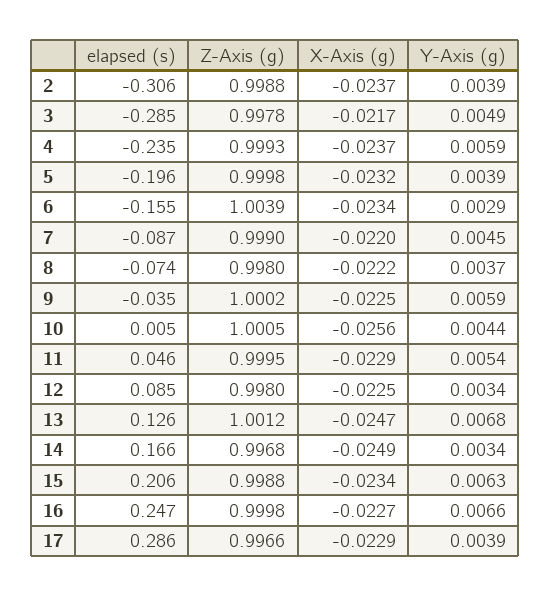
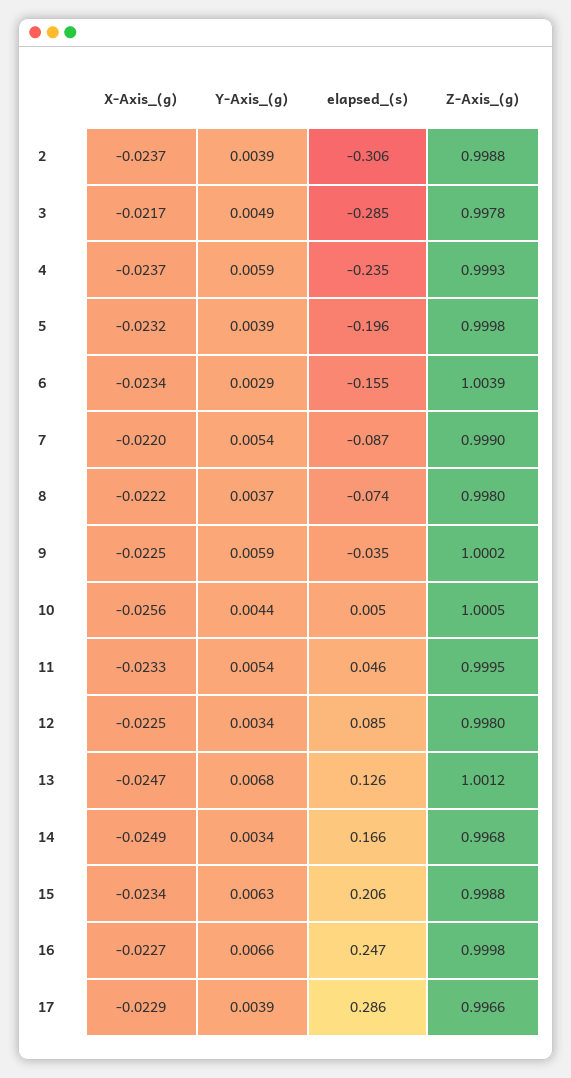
  {
    "elapsed (s)": {
      "2": -0.306,
      "3": -0.285,
      "4": -0.235,
      "5": -0.196,
      "6": -0.155,
      "7": -0.087,
      "8": -0.074,
      "9": -0.035,
      "10": 0.005,
      "11": 0.046,
      "12": 0.085,
      "13": 0.126,
      "14": 0.166,
      "15": 0.206,
      "16": 0.247,
      "17": 0.286
    },
    "Z-Axis (g)": {
      "2": 0.9988,
      "3": 0.9978,
      "4": 0.9993,
      "5": 0.9998,
      "6": 1.0039,
      "7": 0.999,
      "8": 0.998,
      "9": 1.0002,
      "10": 1.0005,
      "11": 0.9995,
      "12": 0.998,
      "13": 1.0012,
      "14": 0.9968,
      "15": 0.9988,
      "16": 0.9998,
      "17": 0.9966
    },
    "X-Axis (g)": {
      "2": -0.0237,
      "3": -0.0217,
      "4": -0.0237,
      "5": -0.0232,
      "6": -0.0234,
      "7": -0.022,
      "8": -0.0222,
      "9": -0.0225,
      "10": -0.0256,
-     "11": -0.0229,
+     "11": -0.0233,
      "12": -0.0225,
      "13": -0.0247,
      "14": -0.0249,
      "15": -0.0234,
      "16": -0.0227,
      "17": -0.0229
    },
    "Y-Axis (g)": {
      "2": 0.0039,
      "3": 0.0049,
      "4": 0.0059,
      "5": 0.0039,
      "6": 0.0029,
-     "7": 0.0045,
+     "7": 0.0054,
      "8": 0.0037,
      "9": 0.0059,
      "10": 0.0044,
      "11": 0.0054,
      "12": 0.0034,
      "13": 0.0068,
      "14": 0.0034,
      "15": 0.0063,
      "16": 0.0066,
      "17": 0.0039
    }
  }

